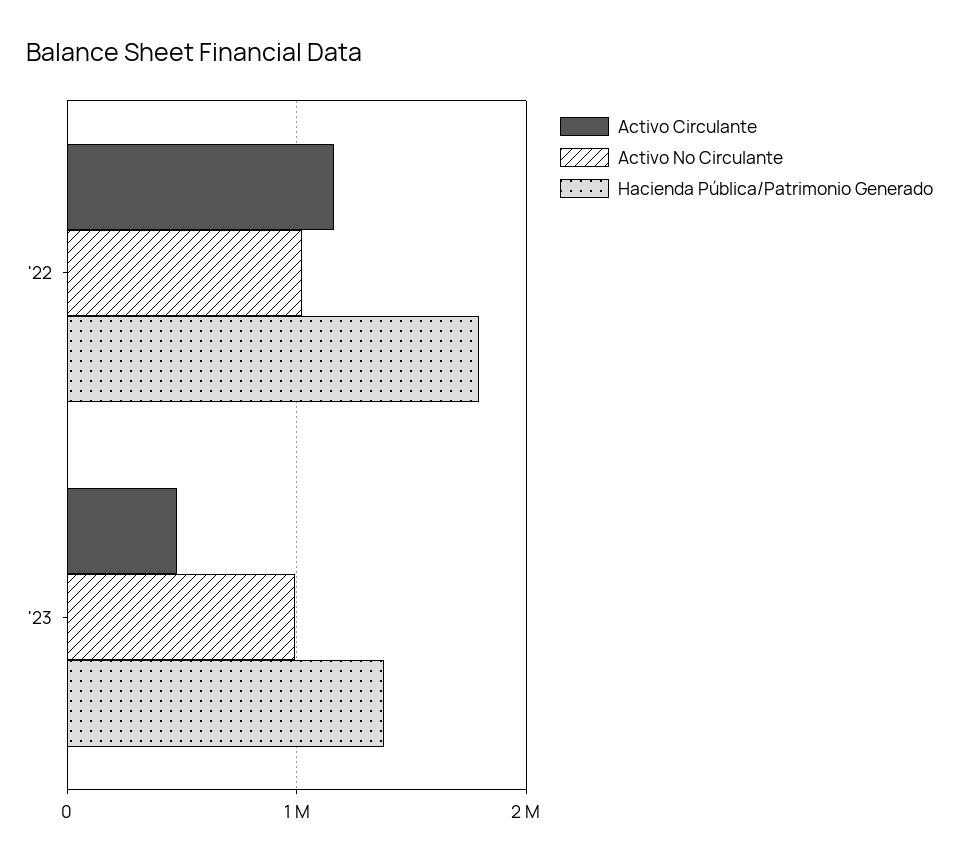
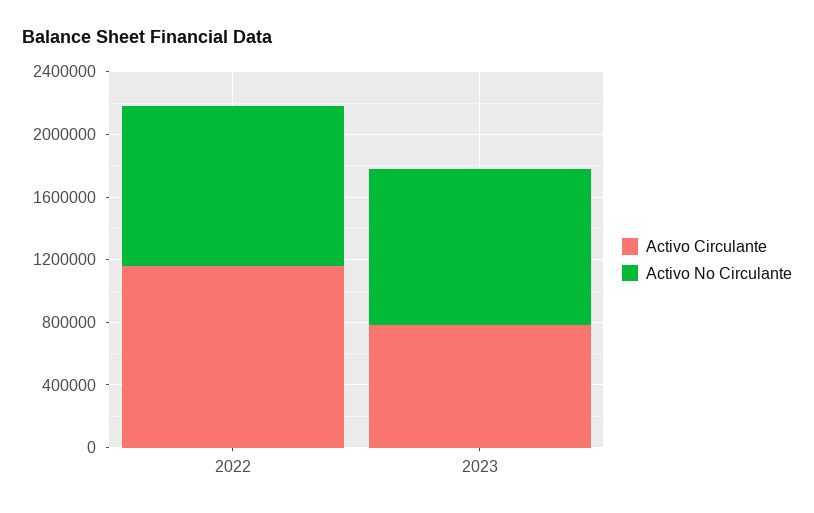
  {
    "Activo Circulante": {
      "'22": 1200000,
-     "'23": 500000
+     "'23": 800000
    },
    "Activo No Circulante": {
      "'22": 1000000,
      "'23": 1000000
-   },
+   }
-   "Hacienda Pública/Patrimonio Generado": {
-     "'22": 1800000,
-     "'23": 1400000
-   }
  }

